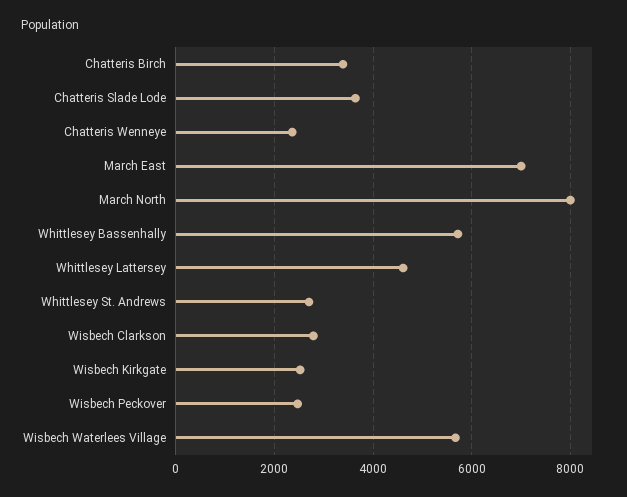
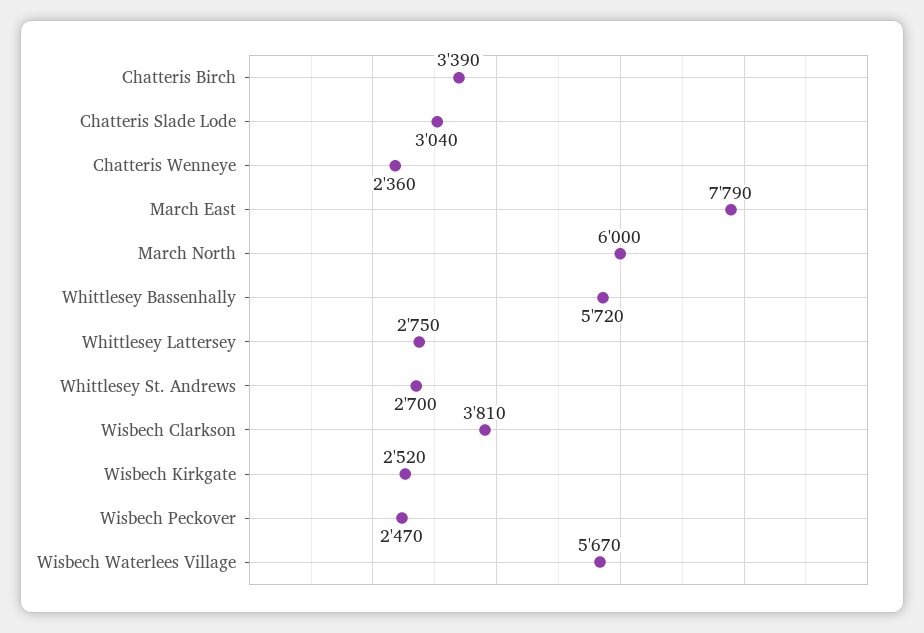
  {
    "Chatteris Birch": 3390,
-   "Chatteris Slade Lode": 3600,
+   "Chatteris Slade Lode": 3040,
    "Chatteris Wenneye": 2360,
-   "March East": 7000,
+   "March East": 7790,
-   "March North": 8000,
+   "March North": 6000,
    "Whittlesey Bassenhally": 5720,
-   "Whittlesey Lattersey": 4600,
+   "Whittlesey Lattersey": 2750,
    "Whittlesey St. Andrews": 2700,
-   "Wisbech Clarkson": 2800,
+   "Wisbech Clarkson": 3810,
    "Wisbech Kirkgate": 2520,
    "Wisbech Peckover": 2470,
    "Wisbech Waterlees Village": 5670
  }

